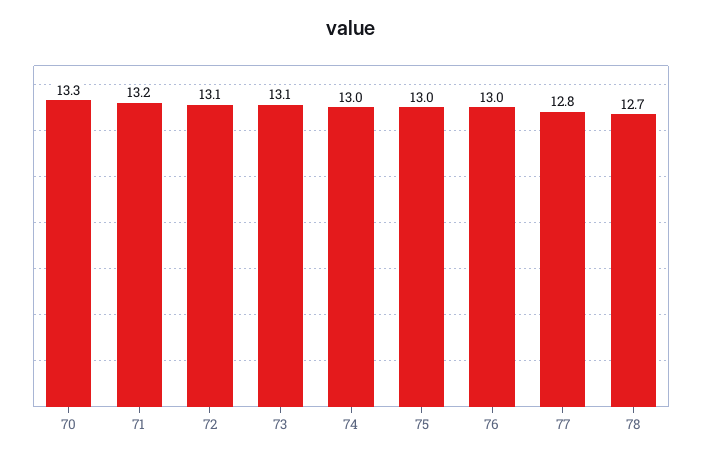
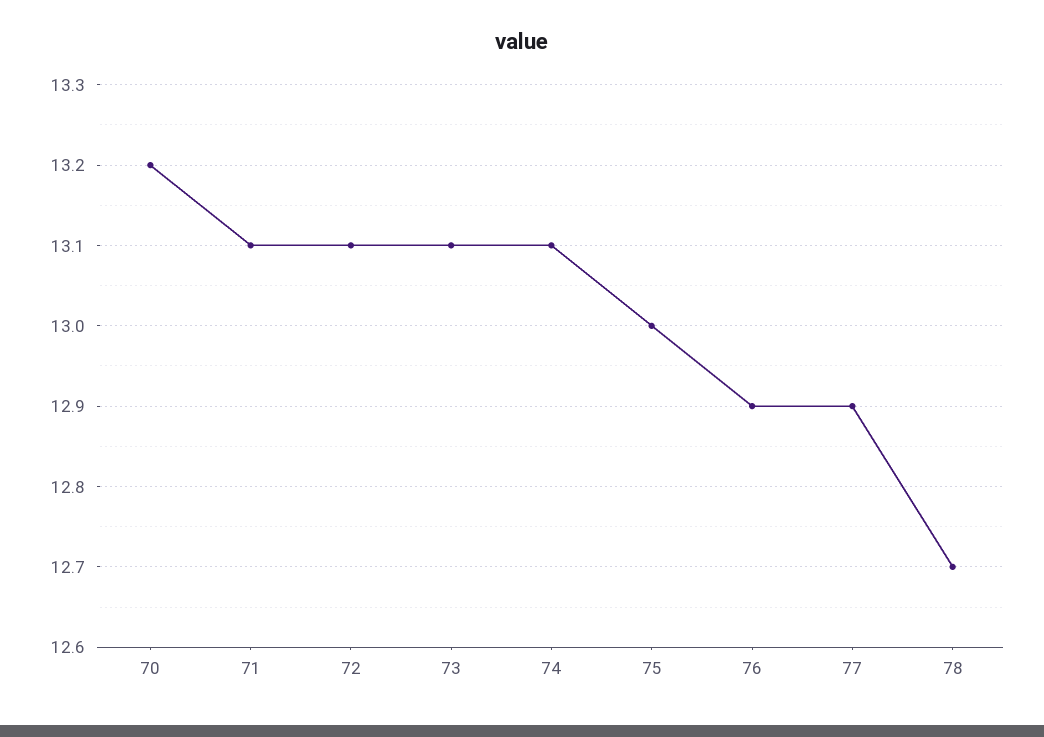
  {
-   "70": 13.3,
+   "70": 13.2,
-   "71": 13.2,
+   "71": 13.1,
    "72": 13.1,
    "73": 13.1,
-   "74": 13,
+   "74": 13.1,
    "75": 13,
-   "76": 13,
+   "76": 12.9,
-   "77": 12.8,
+   "77": 12.9,
    "78": 12.7
  }

